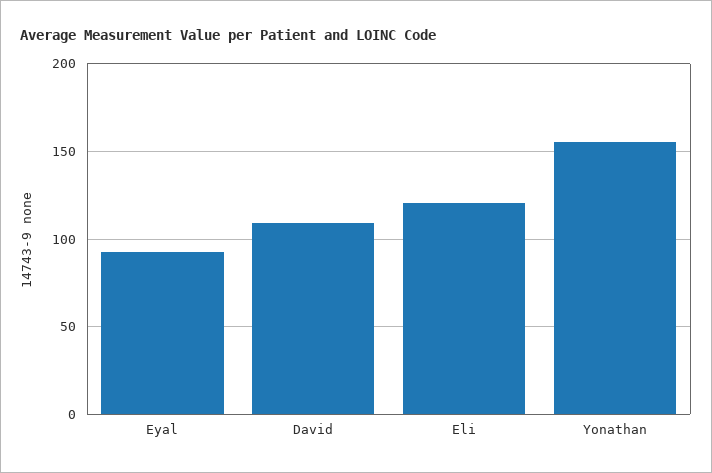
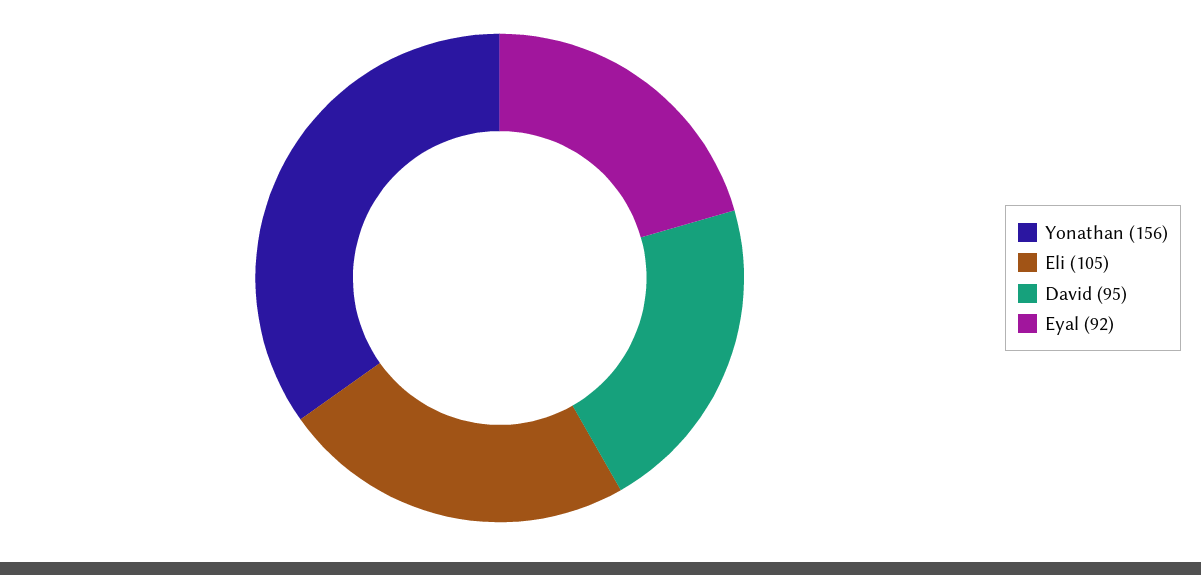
  {
    "Eyal": 92,
-   "David": 110,
+   "David": 95,
-   "Eli": 120,
+   "Eli": 105,
    "Yonathan": 156
  }

